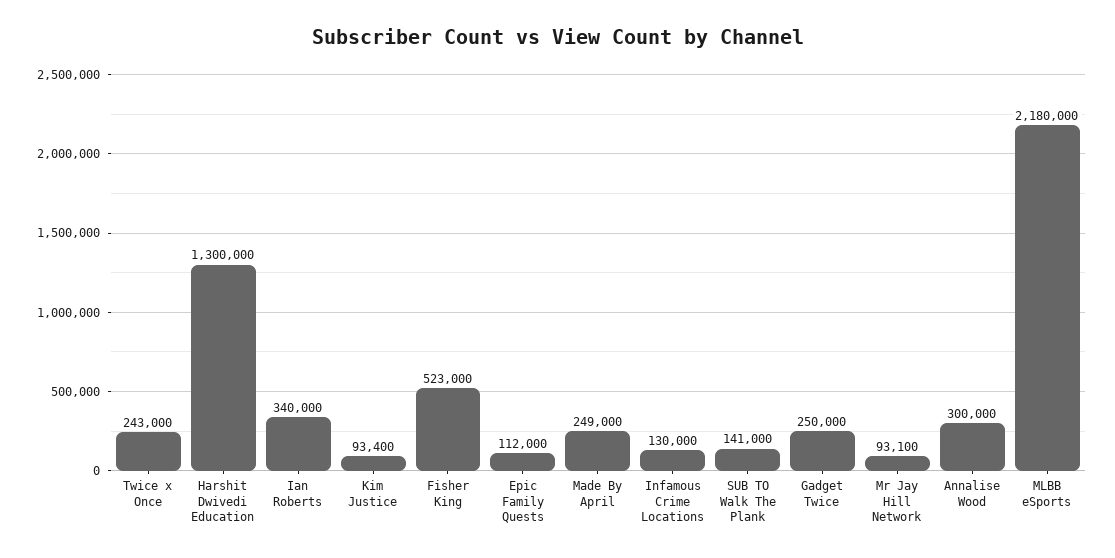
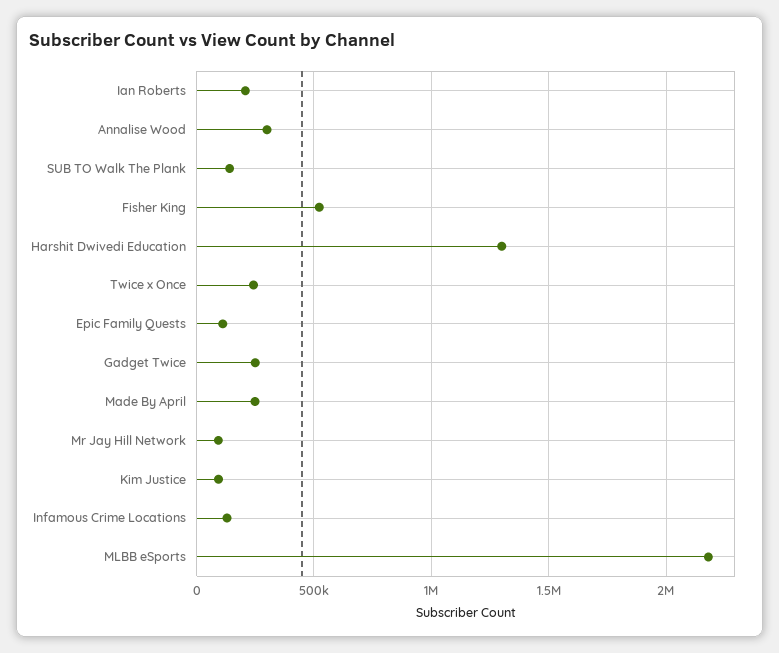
  {
    "Twice x Once": 243000,
    "Harshit Dwivedi Education": 1300000,
-   "Ian Roberts": 340000,
+   "Ian Roberts": 200000,
    "Kim Justice": 93400,
    "Fisher King": 523000,
    "Epic Family Quests": 112000,
    "Made By April": 249000,
    "Infamous Crime Locations": 130000,
    "SUB TO Walk The Plank": 141000,
    "Gadget Twice": 250000,
    "Mr Jay Hill Network": 93100,
    "Annalise Wood": 300000,
    "MLBB eSports": 2180000
  }

